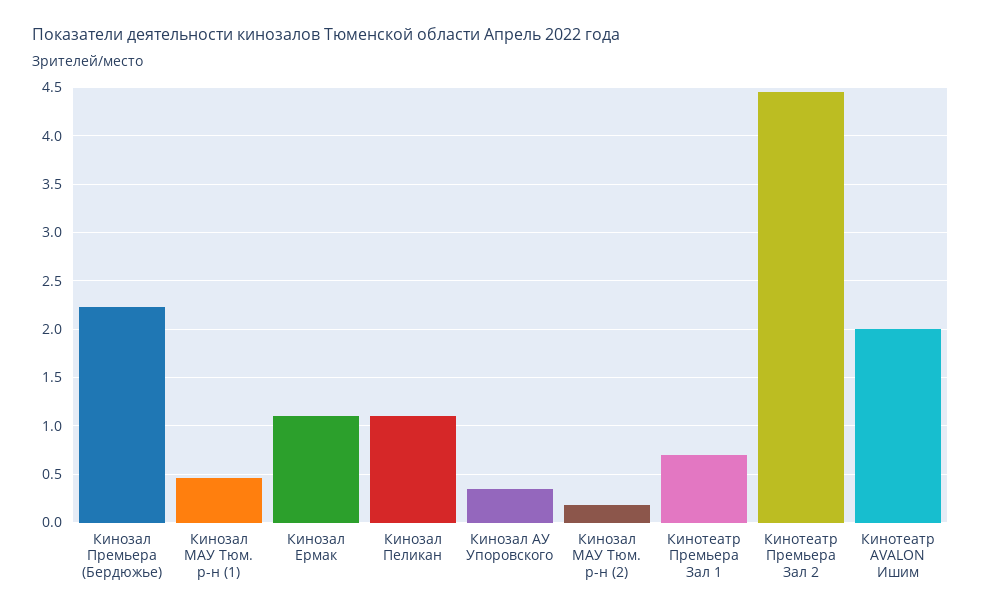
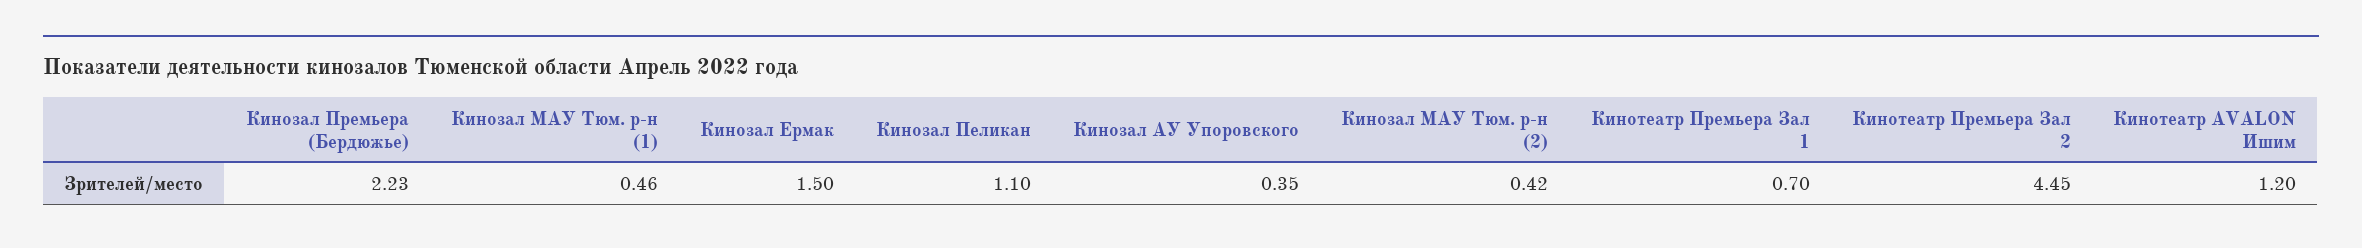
  {
    "Кинозал Премьера (Бердюжье)": 2.23,
    "Кинозал МАУ Тюм. р-н (1)": 0.46,
-   "Кинозал Ермак": 1.1,
+   "Кинозал Ермак": 1.5,
    "Кинозал Пеликан": 1.1,
    "Кинозал АУ Упоровского": 0.35,
-   "Кинозал МАУ Тюм. р-н (2)": 0.2,
+   "Кинозал МАУ Тюм. р-н (2)": 0.42,
    "Кинотеатр Премьера Зал 1": 0.7,
    "Кинотеатр Премьера Зал 2": 4.45,
-   "Кинотеатр AVALON Ишим": 2
+   "Кинотеатр AVALON Ишим": 1.2
  }

